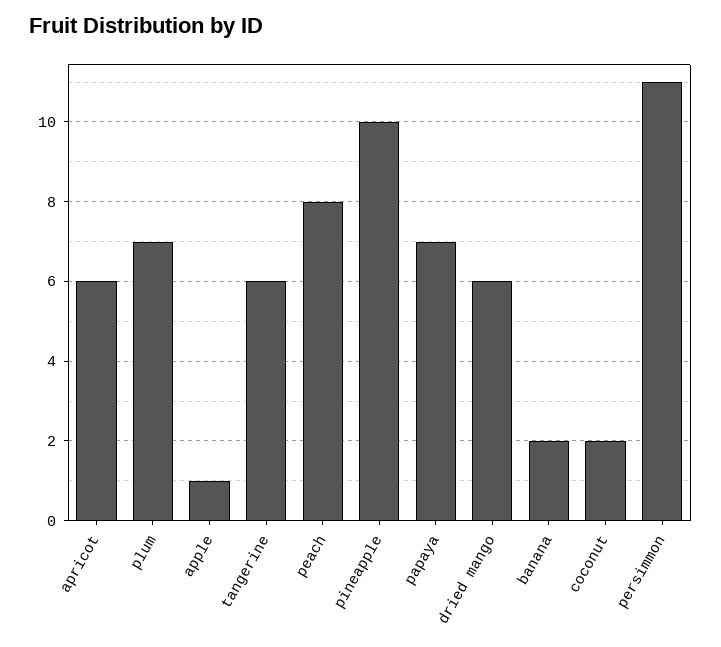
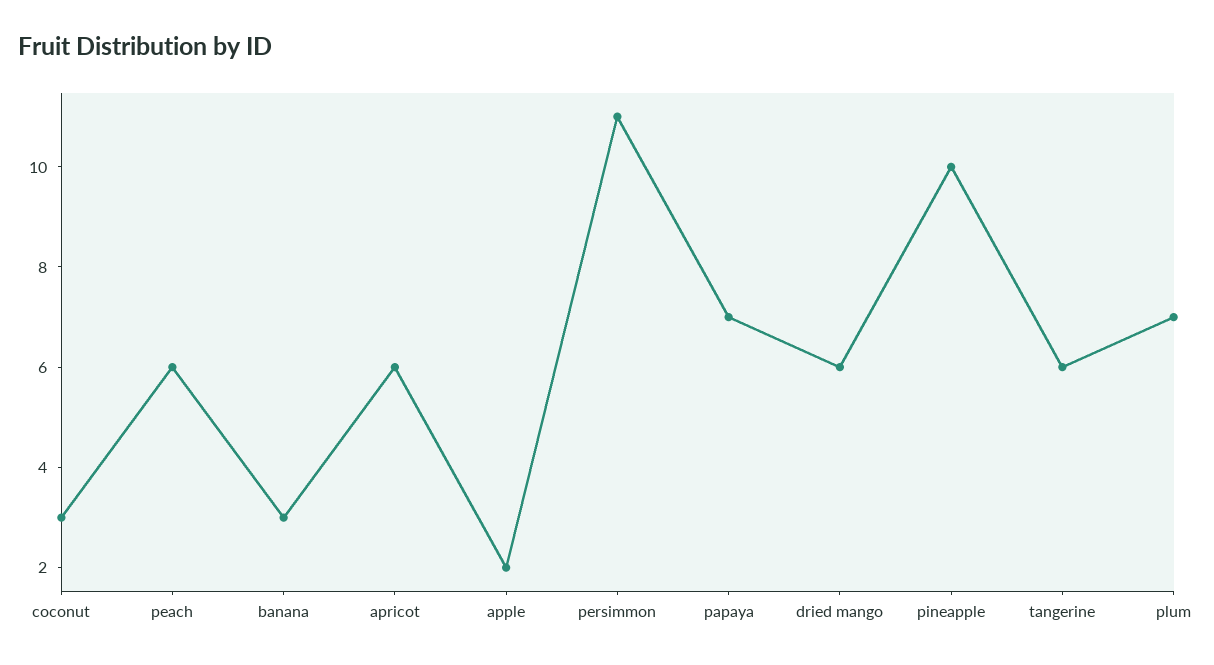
  {
    "apricot": 6,
    "plum": 7,
-   "apple": 1,
+   "apple": 2,
    "tangerine": 6,
-   "peach": 8,
+   "peach": 6,
    "pineapple": 10,
    "papaya": 7,
    "dried mango": 6,
-   "banana": 2,
+   "banana": 3,
-   "coconut": 2,
+   "coconut": 3,
    "persimmon": 11
  }

